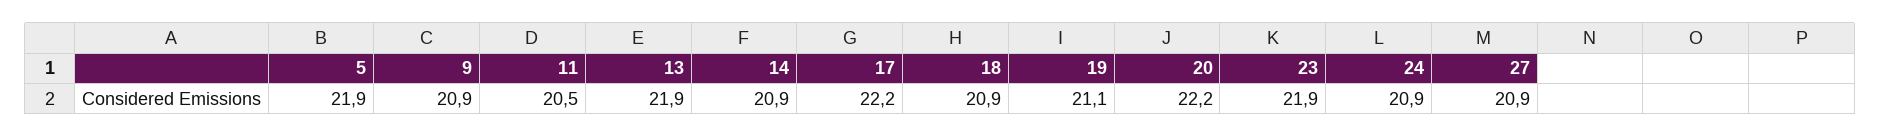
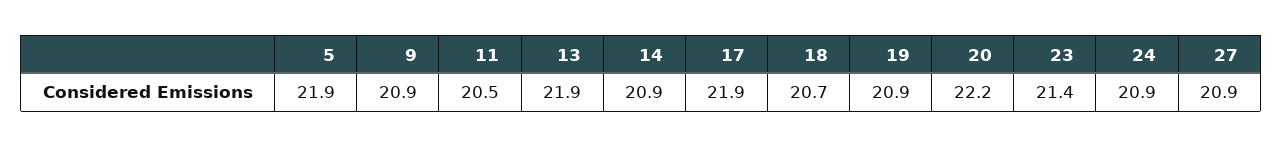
  {
    "5": 21.9,
    "9": 20.9,
    "11": 20.5,
    "13": 21.9,
    "14": 20.9,
-   "17": 22.2,
+   "17": 21.9,
-   "18": 20.9,
+   "18": 20.7,
-   "19": 21.1,
+   "19": 20.9,
    "20": 22.2,
-   "23": 21.9,
+   "23": 21.4,
    "24": 20.9,
    "27": 20.9
  }

